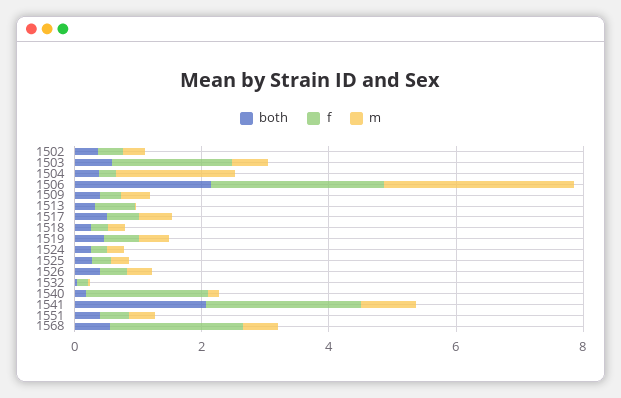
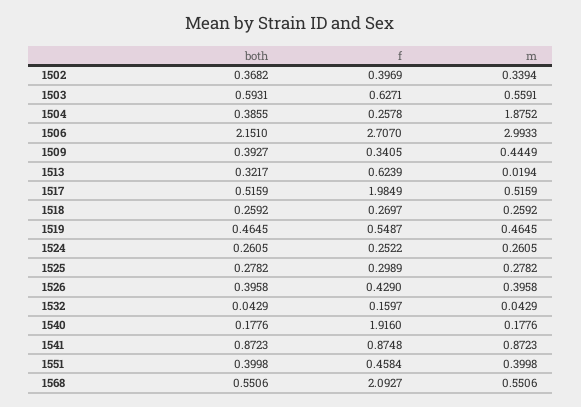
  {
    "both": {
      "1502": 0.3682,
      "1503": 0.5931,
      "1504": 0.3855,
      "1506": 2.151,
      "1509": 0.3927,
      "1513": 0.3217,
      "1517": 0.5159,
      "1518": 0.2592,
      "1519": 0.4645,
      "1524": 0.2605,
      "1525": 0.2782,
      "1526": 0.3958,
      "1532": 0.0429,
      "1540": 0.1776,
-     "1541": 2,
+     "1541": 0.8723,
      "1551": 0.3998,
      "1568": 0.5506
    },
    "f": {
      "1502": 0.3969,
-     "1503": 2,
+     "1503": 0.6271,
      "1504": 0.2578,
      "1506": 2.707,
      "1509": 0.3405,
      "1513": 0.6239,
-     "1517": 0.5,
+     "1517": 1.9849,
      "1518": 0.2697,
      "1519": 0.5487,
      "1524": 0.2522,
      "1525": 0.2989,
      "1526": 0.429,
      "1532": 0.1597,
      "1540": 1.916,
-     "1541": 2.5,
+     "1541": 0.8748,
      "1551": 0.4584,
      "1568": 2.0927
    },
    "m": {
      "1502": 0.3394,
      "1503": 0.5591,
      "1504": 1.8752,
      "1506": 2.9933,
      "1509": 0.4449,
      "1513": 0.0194,
      "1517": 0.5159,
      "1518": 0.2592,
      "1519": 0.4645,
      "1524": 0.2605,
      "1525": 0.2782,
      "1526": 0.3958,
      "1532": 0.0429,
      "1540": 0.1776,
      "1541": 0.8723,
      "1551": 0.3998,
      "1568": 0.5506
    }
  }

